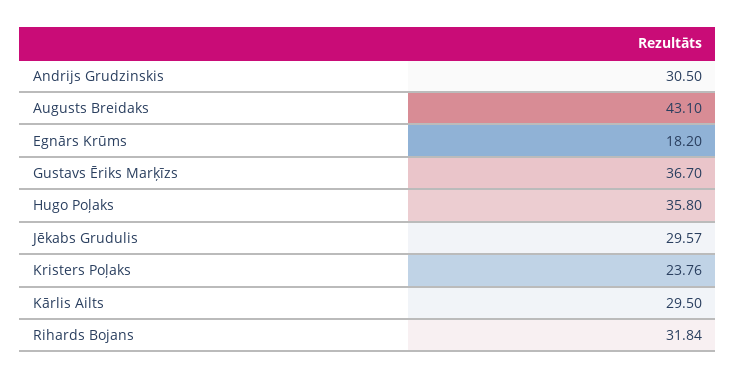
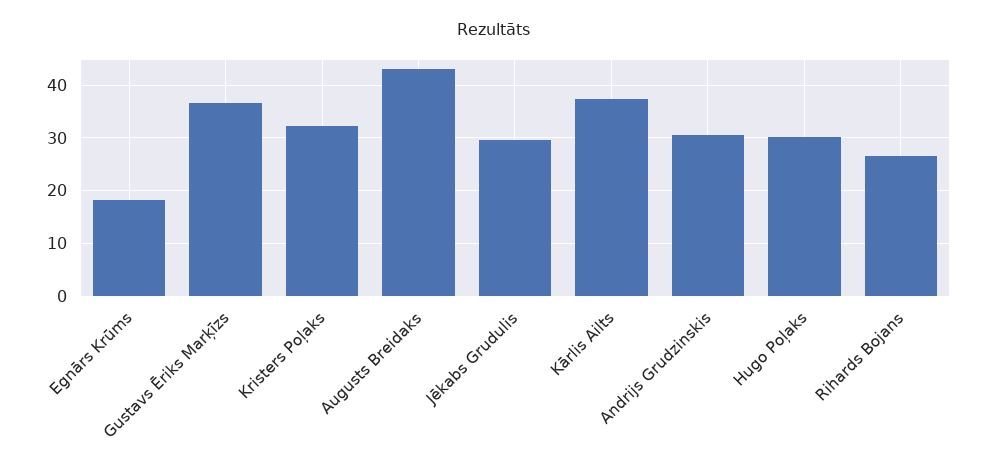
  {
    "Andrijs Grudzinskis": 30.5,
    "Augusts Breidaks": 43.1,
    "Egnārs Krūms": 18.2,
    "Gustavs Ēriks Marķīzs": 36.7,
-   "Hugo Poļaks": 35.8,
+   "Hugo Poļaks": 30,
    "Jēkabs Grudulis": 29.57,
-   "Kristers Poļaks": 23.76,
+   "Kristers Poļaks": 32,
-   "Kārlis Ailts": 29.5,
+   "Kārlis Ailts": 38,
-   "Rihards Bojans": 31.84
+   "Rihards Bojans": 26
  }

